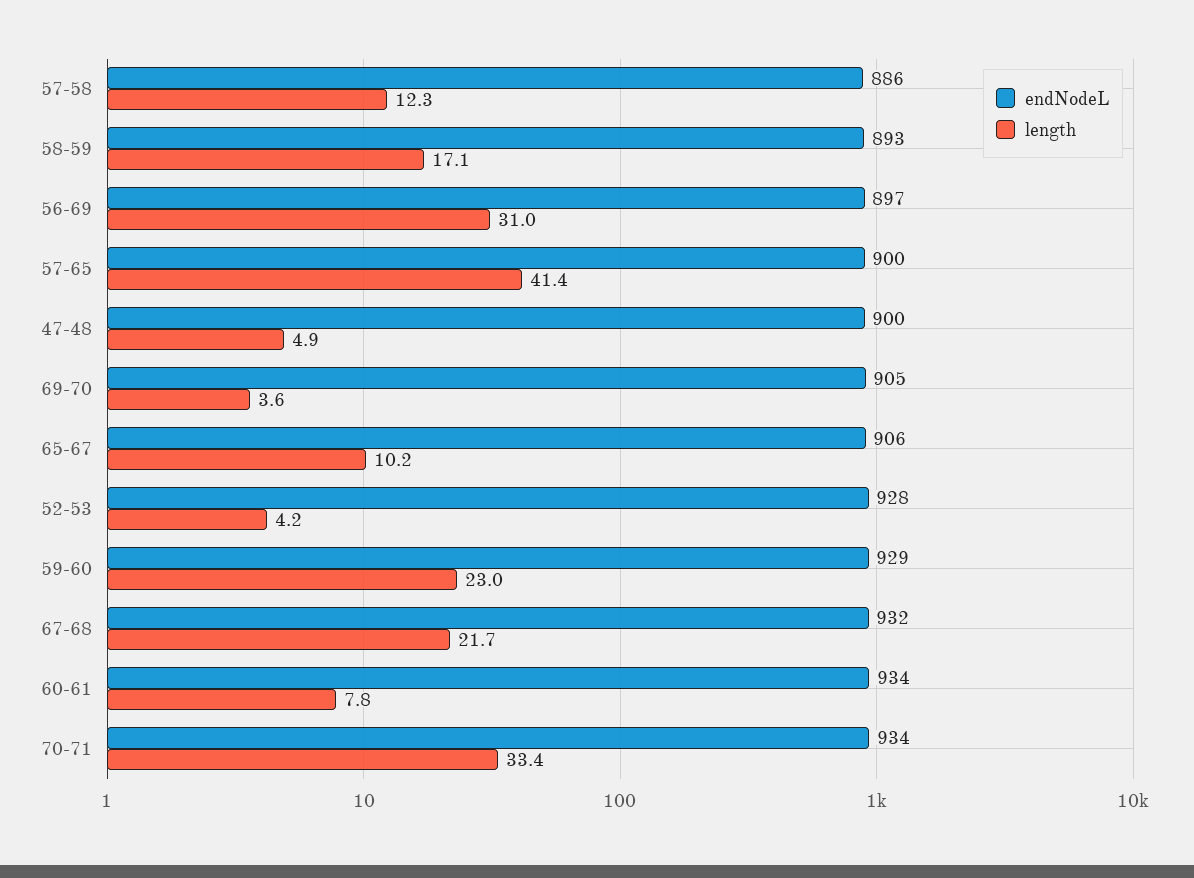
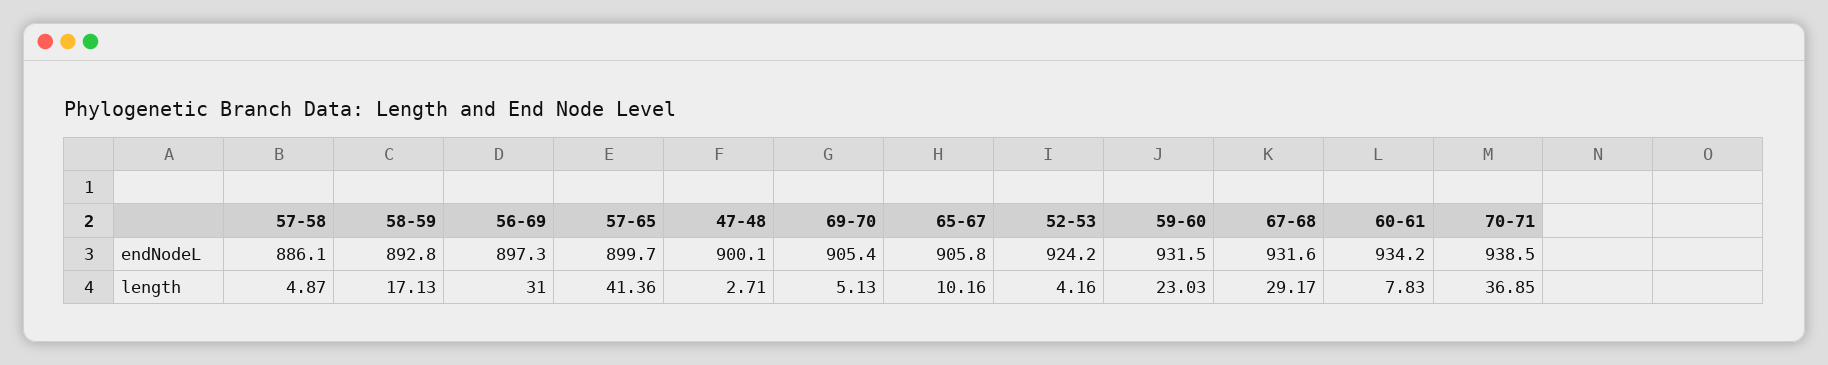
  {
    "endNodeL": {
      "57-58": 886.1,
      "58-59": 892.8,
      "56-69": 897.3,
      "57-65": 899.7,
      "47-48": 900.1,
      "69-70": 905.4,
      "65-67": 905.8,
-     "52-53": 928,
+     "52-53": 924.2,
-     "59-60": 929,
+     "59-60": 931.5,
      "67-68": 931.6,
      "60-61": 934.2,
-     "70-71": 934
+     "70-71": 938.5
    },
    "length": {
-     "57-58": 12.3,
+     "57-58": 4.87,
      "58-59": 17.13,
      "56-69": 31,
      "57-65": 41.36,
-     "47-48": 4.9,
+     "47-48": 2.71,
-     "69-70": 3.6,
+     "69-70": 5.13,
      "65-67": 10.16,
      "52-53": 4.16,
      "59-60": 23.03,
-     "67-68": 21.7,
+     "67-68": 29.17,
      "60-61": 7.83,
-     "70-71": 33.4
+     "70-71": 36.85
    }
  }

